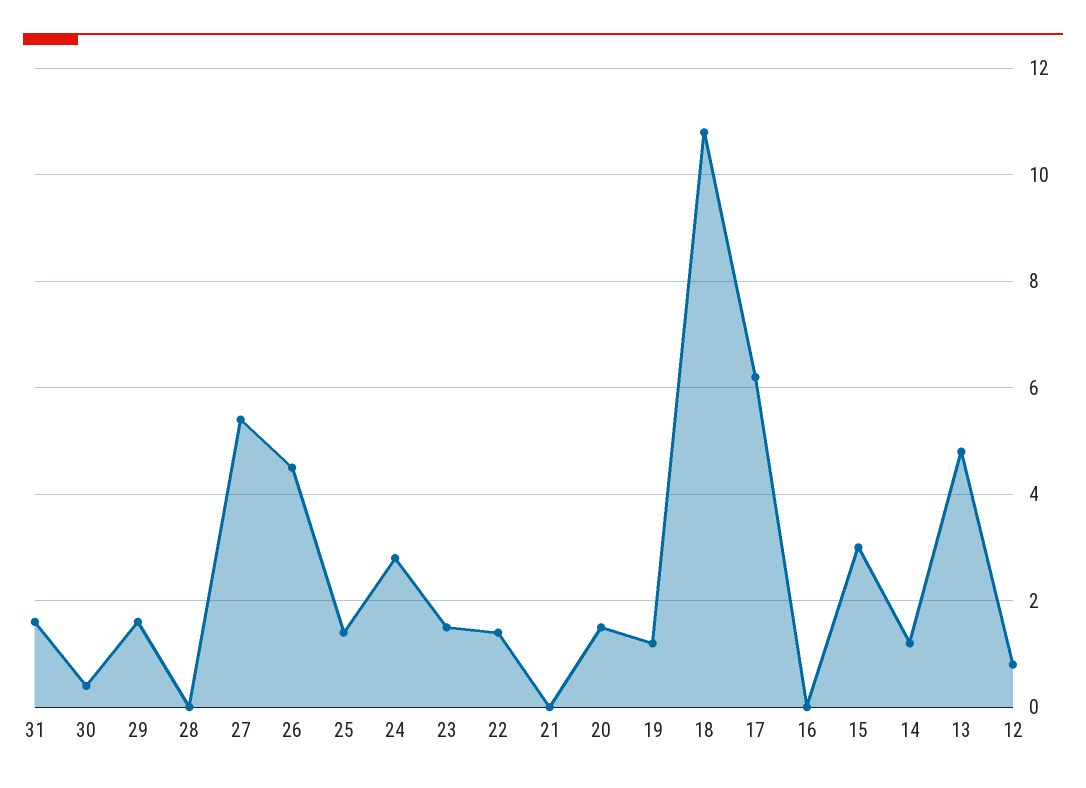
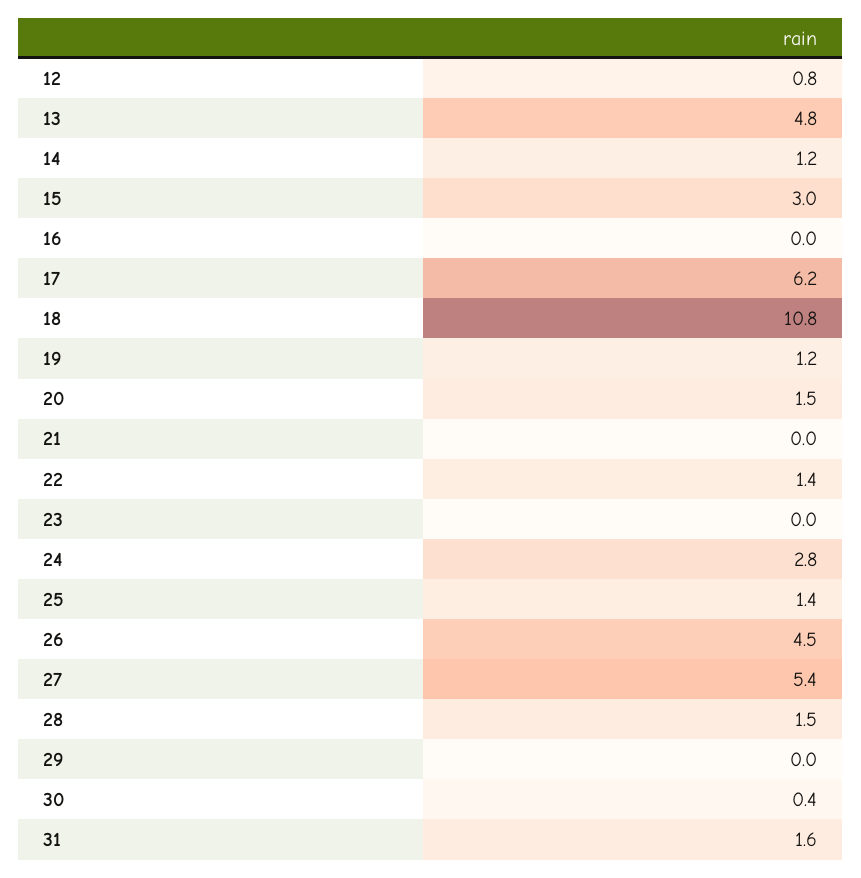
  {
    "31": 1.6,
    "30": 0.4,
-   "29": 1.5,
+   "29": 0,
-   "28": 0,
+   "28": 1.5,
    "27": 5.4,
    "26": 4.5,
    "25": 1.4,
    "24": 2.8,
-   "23": 1.5,
+   "23": 0,
    "22": 1.4,
    "21": 0,
    "20": 1.5,
    "19": 1.2,
    "18": 10.8,
    "17": 6.2,
    "16": 0,
    "15": 3,
    "14": 1.2,
    "13": 4.8,
    "12": 0.8
  }

